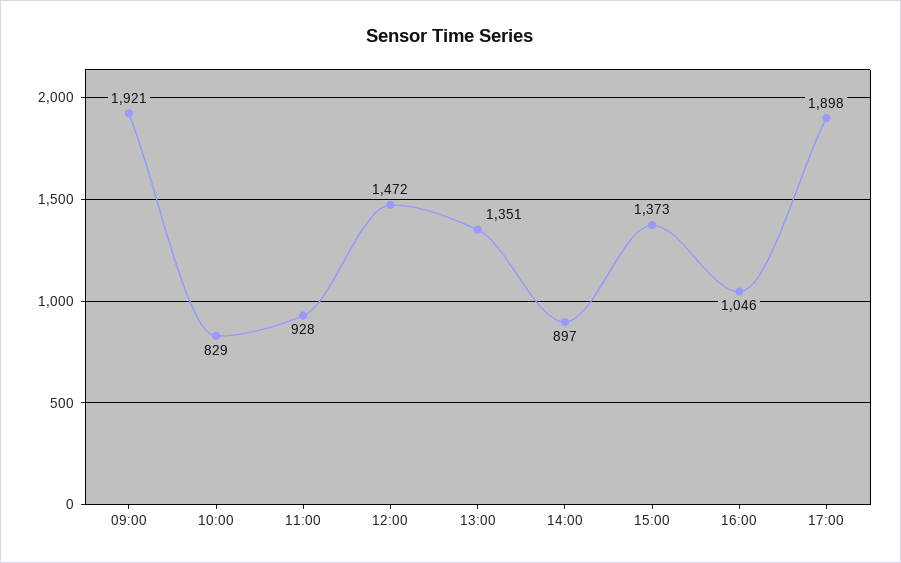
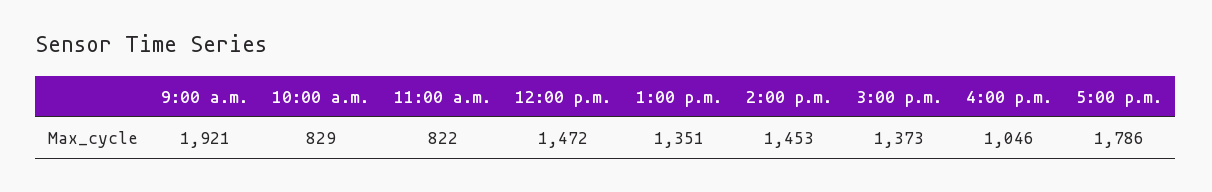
  {
    "09:00": 1921,
    "10:00": 829,
-   "11:00": 928,
+   "11:00": 822,
    "12:00": 1472,
    "13:00": 1351,
-   "14:00": 897,
+   "14:00": 1453,
    "15:00": 1373,
    "16:00": 1046,
-   "17:00": 1898
+   "17:00": 1786
  }

